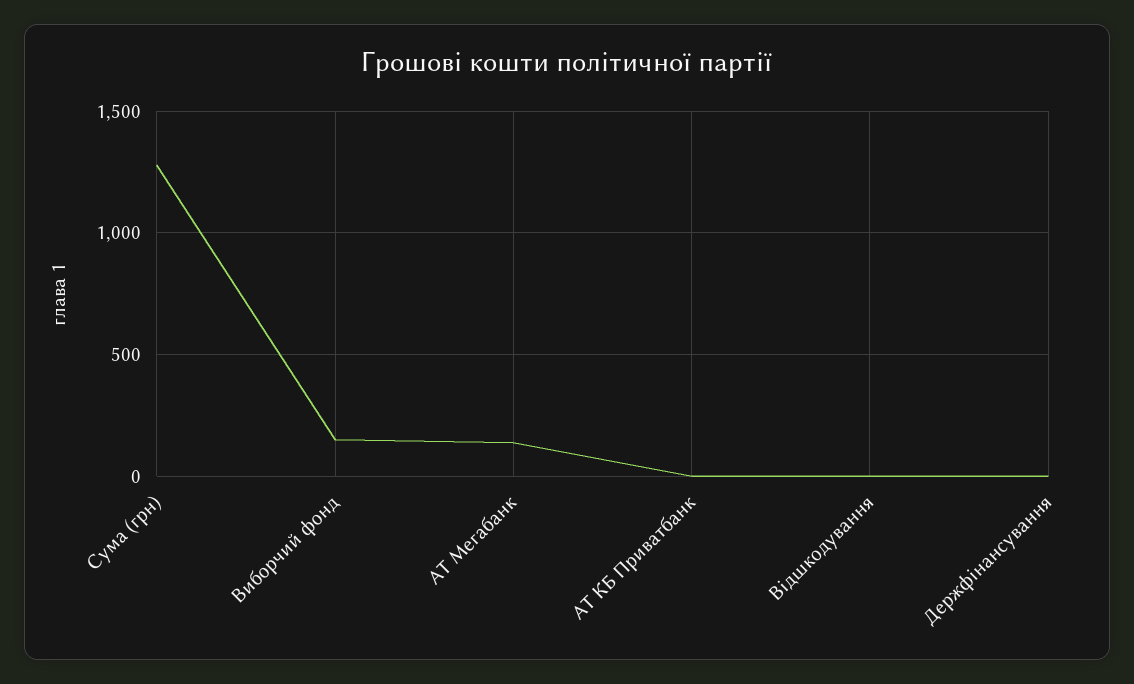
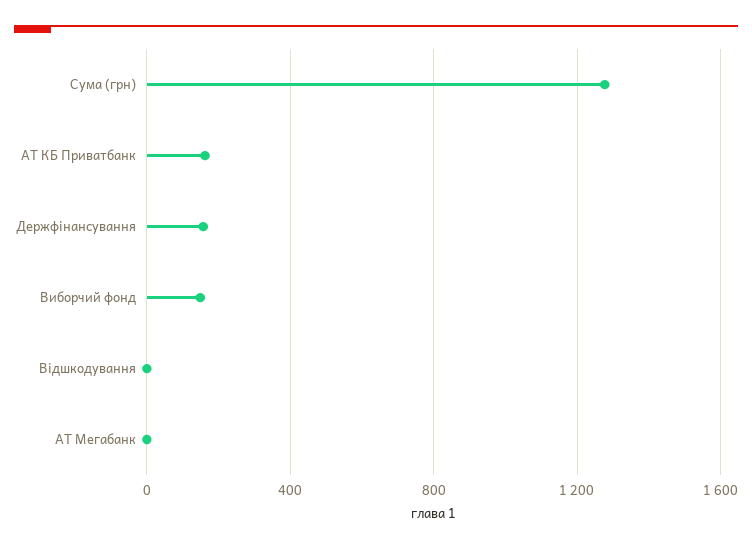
  {
    "Сума (грн)": 1300,
    "Виборчий фонд": 150,
-   "АТ Мегабанк": 150,
+   "АТ Мегабанк": 0,
-   "АТ КБ Приватбанк": 0,
+   "АТ КБ Приватбанк": 150,
    "Відшкодування": 0,
-   "Держфінансування": 0
+   "Держфінансування": 150
  }

